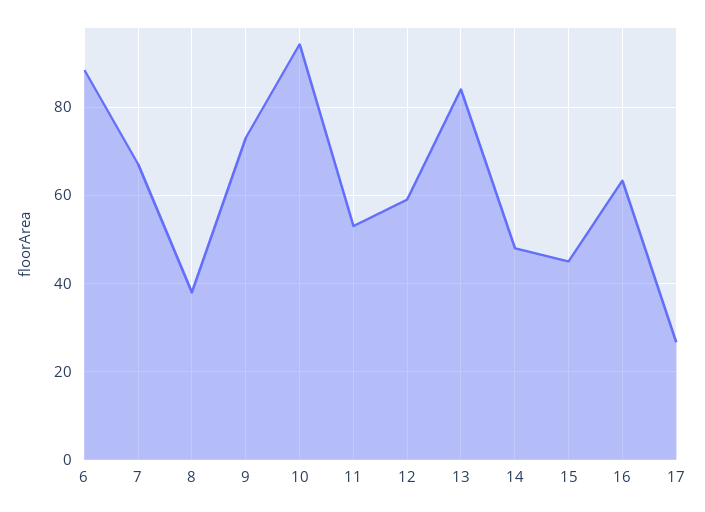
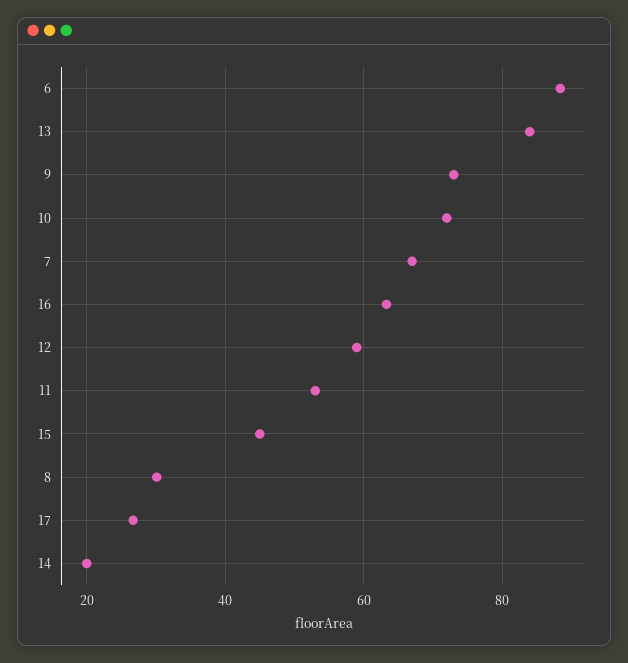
  {
    "6": 88,
    "7": 68,
-   "8": 38,
+   "8": 30,
    "9": 74,
-   "10": 94,
+   "10": 72,
    "11": 54,
    "12": 60,
    "13": 84,
-   "14": 48,
+   "14": 20,
    "15": 46,
    "16": 64,
    "17": 26
  }

